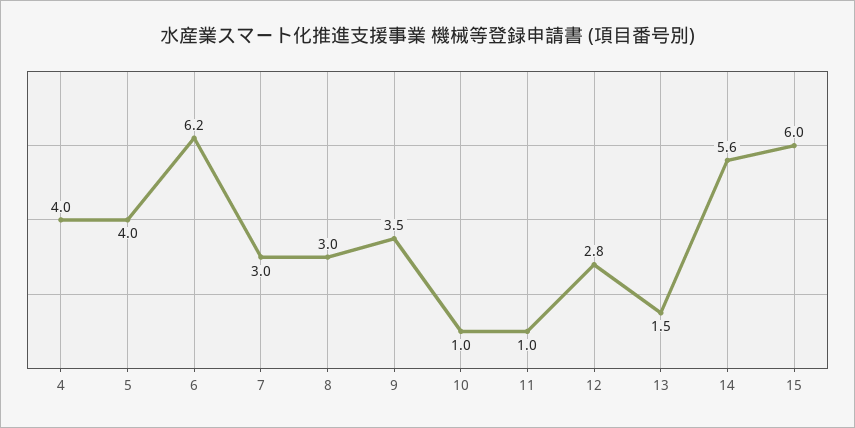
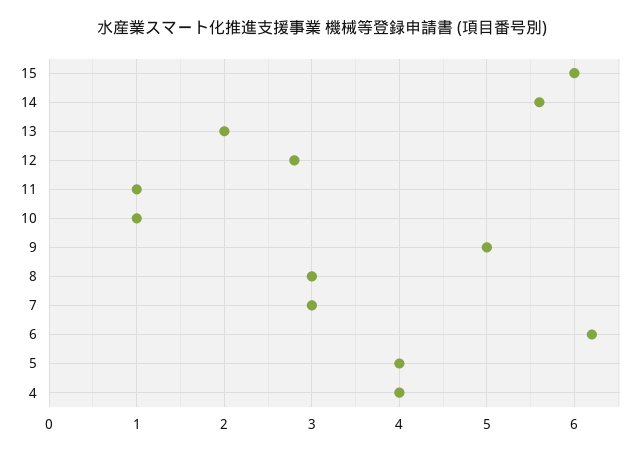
  {
    "4": 4,
    "5": 4,
    "6": 6.2,
    "7": 3,
    "8": 3,
-   "9": 3.5,
+   "9": 5,
    "10": 1,
    "11": 1,
    "12": 2.8,
-   "13": 1.5,
+   "13": 2,
    "14": 5.6,
    "15": 6
  }

